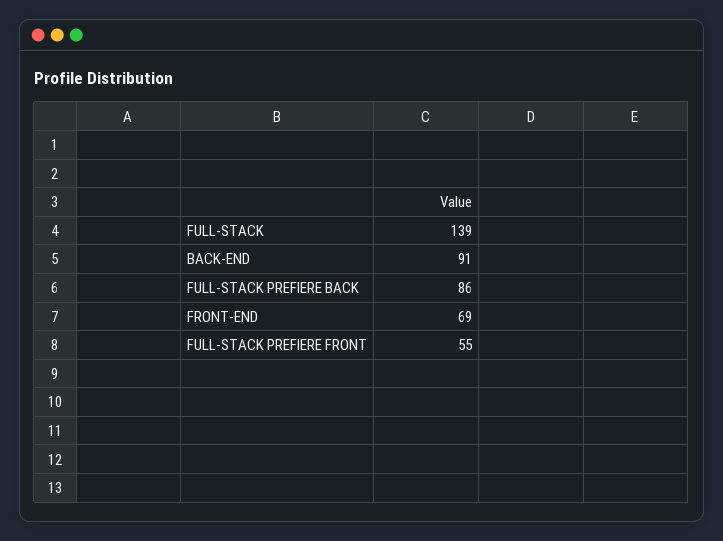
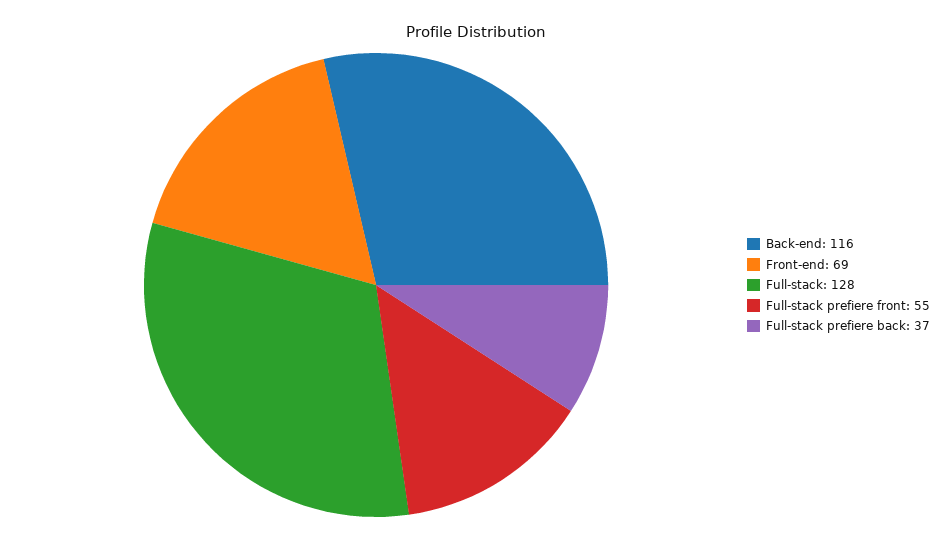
  {
-   "FULL-STACK": 139,
+   "FULL-STACK": 128,
-   "BACK-END": 91,
+   "BACK-END": 116,
-   "FULL-STACK PREFIERE BACK": 86,
+   "FULL-STACK PREFIERE BACK": 37,
    "FRONT-END": 69,
    "FULL-STACK PREFIERE FRONT": 55
  }

